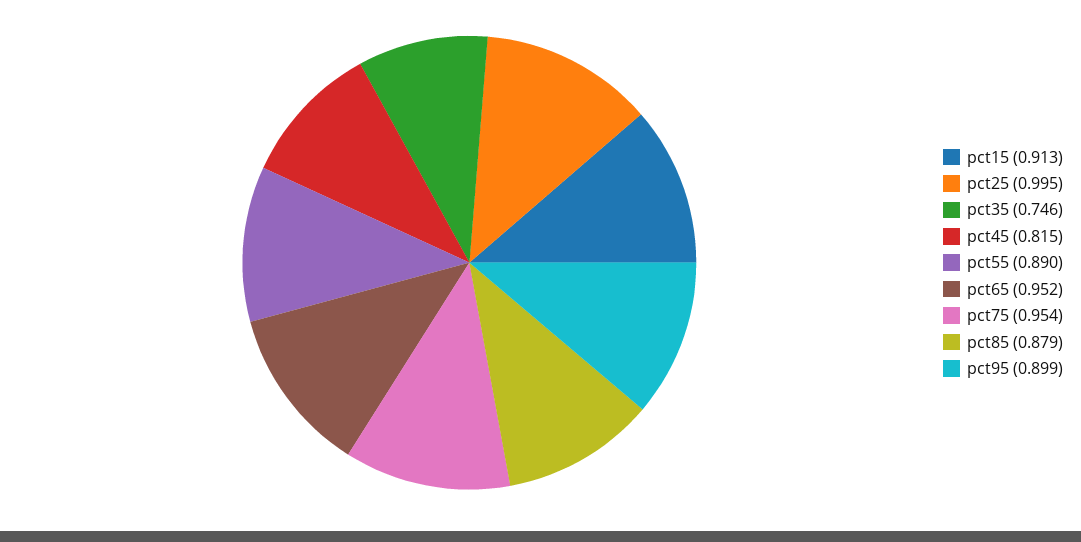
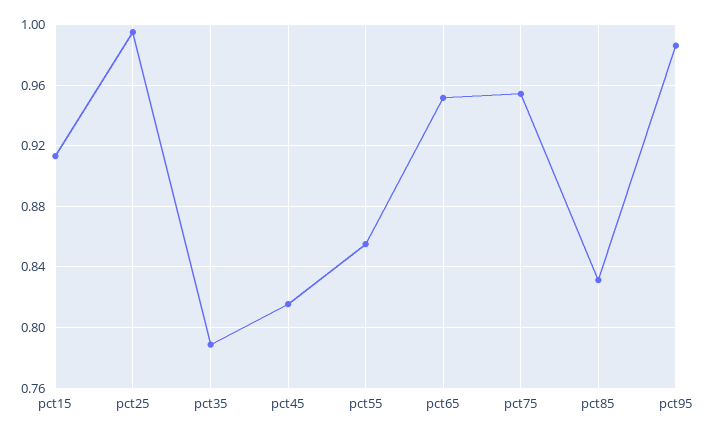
  {
    "pct15": 0.913,
    "pct25": 0.995,
-   "pct35": 0.746,
+   "pct35": 0.79,
    "pct45": 0.815,
-   "pct55": 0.89,
+   "pct55": 0.855,
    "pct65": 0.952,
    "pct75": 0.954,
-   "pct85": 0.879,
+   "pct85": 0.83,
-   "pct95": 0.899
+   "pct95": 0.985
  }

